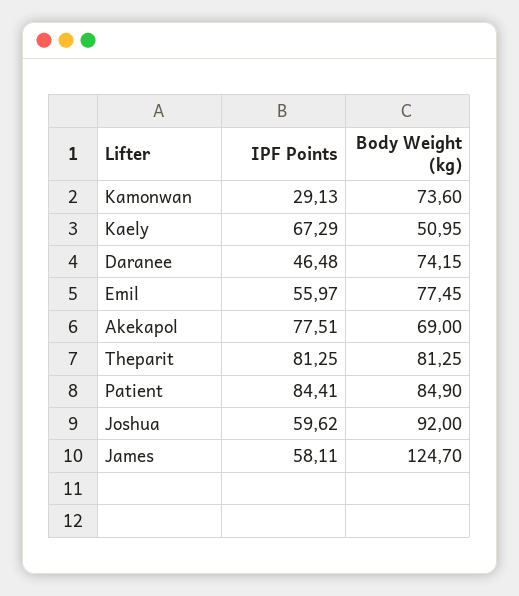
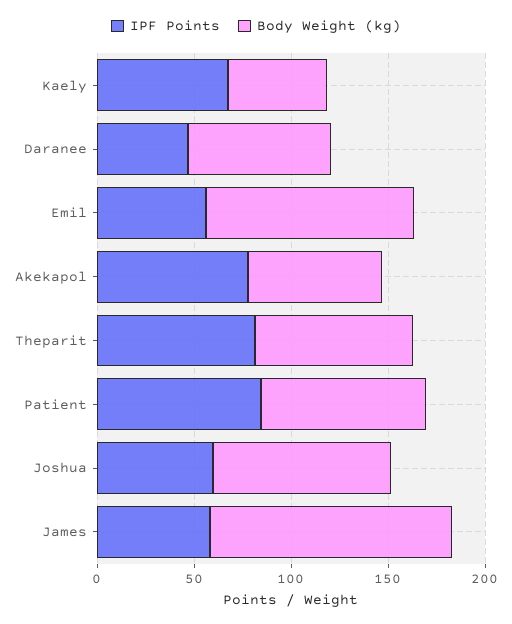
  {
    "IPF Points": {
-     "Kamonwan": 29.13,
      "Kaely": 67.29,
      "Daranee": 46.48,
      "Emil": 55.97,
      "Akekapol": 77.51,
      "Theparit": 81.25,
      "Patient": 84.41,
      "Joshua": 59.62,
      "James": 58.11
    },
    "Body Weight (kg)": {
-     "Kamonwan": 73.6,
      "Kaely": 50.95,
      "Daranee": 74.15,
-     "Emil": 77.45,
+     "Emil": 110,
      "Akekapol": 69,
      "Theparit": 81.25,
      "Patient": 84.9,
      "Joshua": 92,
      "James": 124.7
    }
  }

